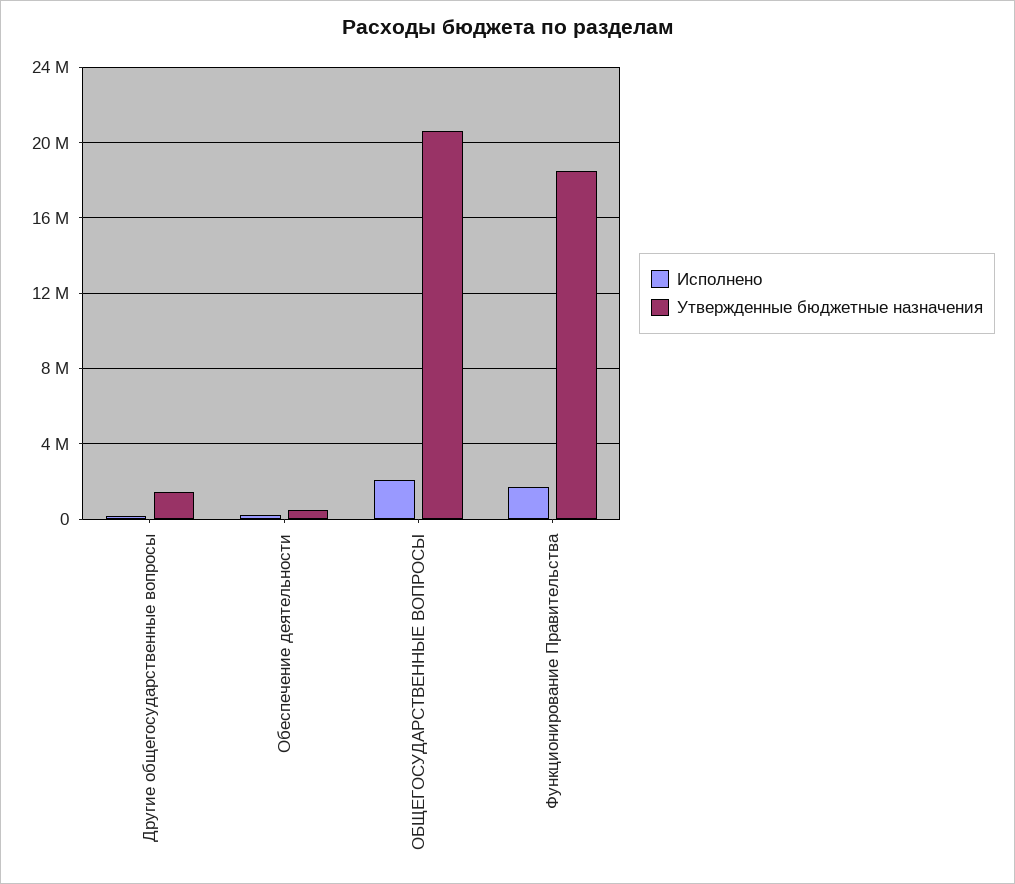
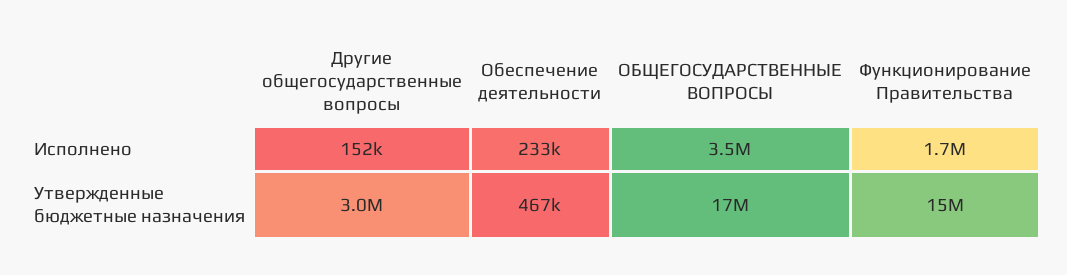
  {
    "Исполнено": {
      "Другие общегосударственные вопросы": 152000,
      "Обеспечение деятельности": 233000,
-     "ОБЩЕГОСУДАРСТВЕННЫЕ ВОПРОСЫ": 2000000,
+     "ОБЩЕГОСУДАРСТВЕННЫЕ ВОПРОСЫ": 3500000,
      "Функционирование Правительства": 1700000
    },
    "Утвержденные бюджетные назначения": {
-     "Другие общегосударственные вопросы": 1500000,
+     "Другие общегосударственные вопросы": 3000000,
      "Обеспечение деятельности": 467000,
-     "ОБЩЕГОСУДАРСТВЕННЫЕ ВОПРОСЫ": 20500000,
+     "ОБЩЕГОСУДАРСТВЕННЫЕ ВОПРОСЫ": 17000000,
-     "Функционирование Правительства": 18500000
+     "Функционирование Правительства": 15000000
    }
  }

